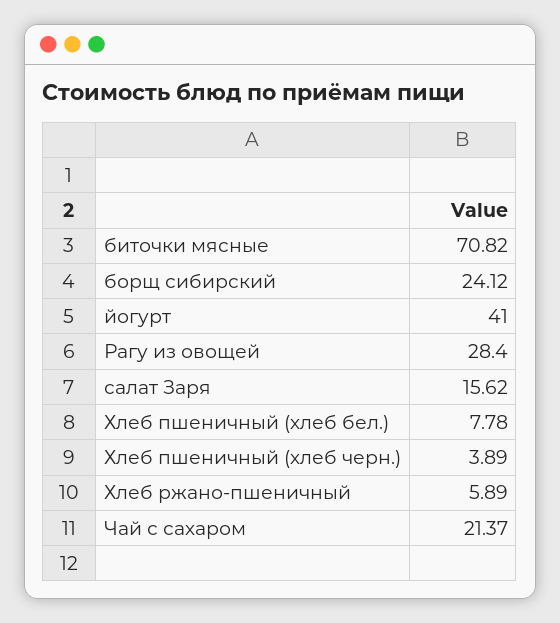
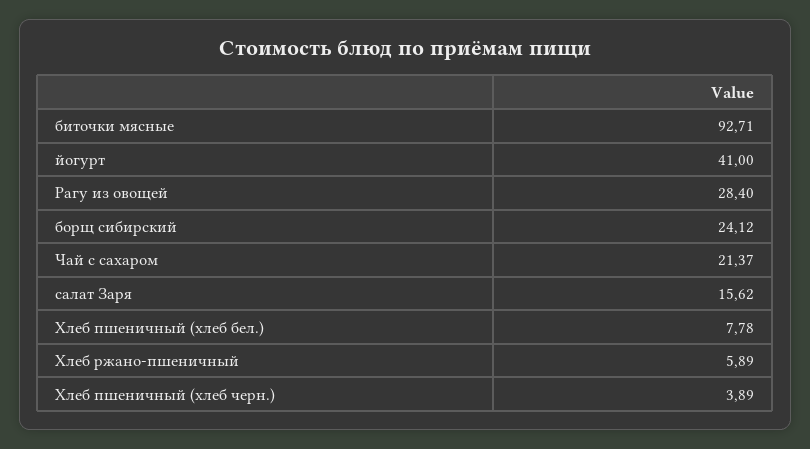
  {
-   "биточки мясные": 70.82,
+   "биточки мясные": 92.71,
    "борщ сибирский": 24.12,
    "йогурт": 41,
    "Рагу из овощей": 28.4,
    "салат Заря": 15.62,
    "Хлеб пшеничный (хлеб бел.)": 7.78,
    "Хлеб пшеничный (хлеб черн.)": 3.89,
    "Хлеб ржано-пшеничный": 5.89,
    "Чай с сахаром": 21.37
  }

